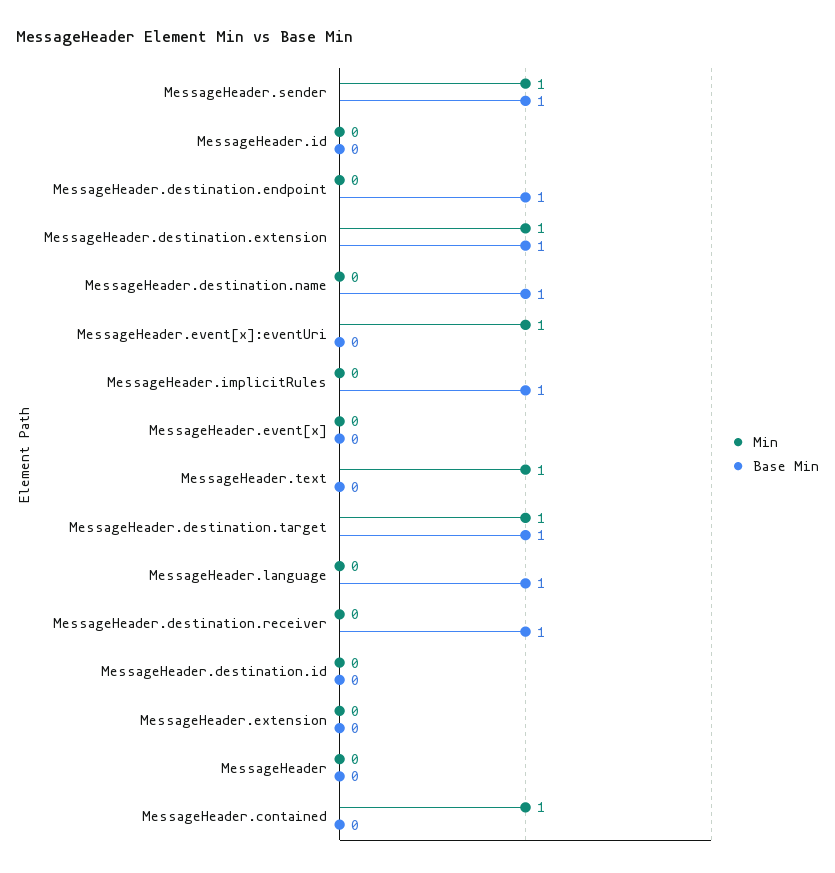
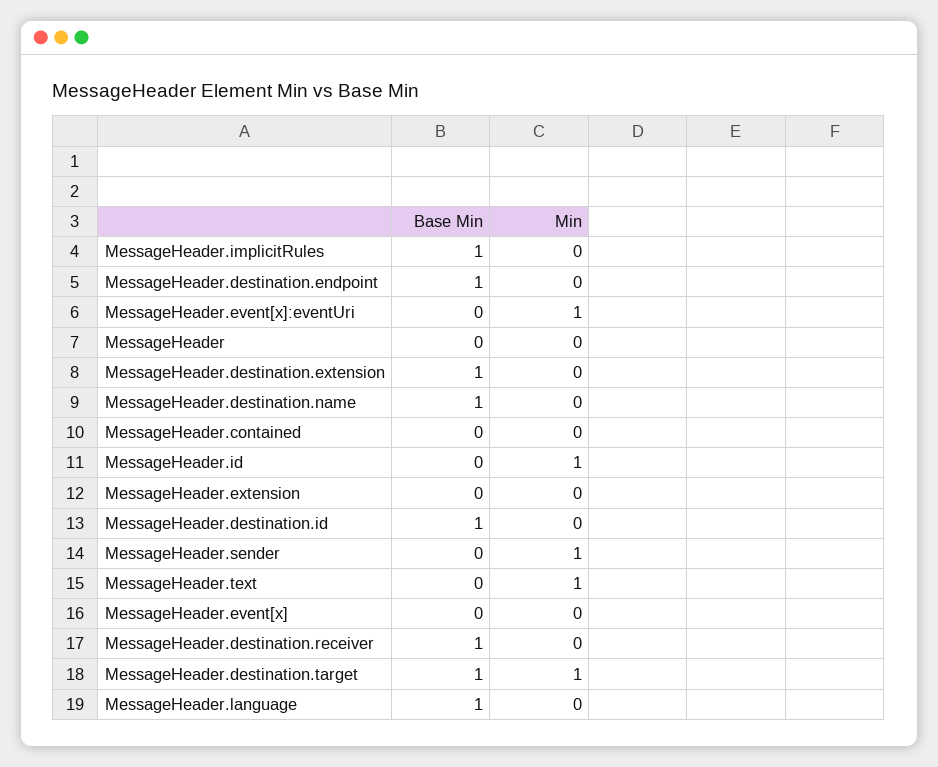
  {
    "Min": {
      "MessageHeader.sender": 1,
-     "MessageHeader.id": 0,
+     "MessageHeader.id": 1,
      "MessageHeader.destination.endpoint": 0,
-     "MessageHeader.destination.extension": 1,
+     "MessageHeader.destination.extension": 0,
      "MessageHeader.destination.name": 0,
      "MessageHeader.event[x]:eventUri": 1,
      "MessageHeader.implicitRules": 0,
      "MessageHeader.event[x]": 0,
      "MessageHeader.text": 1,
      "MessageHeader.destination.target": 1,
      "MessageHeader.language": 0,
      "MessageHeader.destination.receiver": 0,
      "MessageHeader.destination.id": 0,
      "MessageHeader.extension": 0,
      "MessageHeader": 0,
-     "MessageHeader.contained": 1
+     "MessageHeader.contained": 0
    },
    "Base Min": {
-     "MessageHeader.sender": 1,
+     "MessageHeader.sender": 0,
      "MessageHeader.id": 0,
      "MessageHeader.destination.endpoint": 1,
      "MessageHeader.destination.extension": 1,
      "MessageHeader.destination.name": 1,
      "MessageHeader.event[x]:eventUri": 0,
      "MessageHeader.implicitRules": 1,
      "MessageHeader.event[x]": 0,
      "MessageHeader.text": 0,
      "MessageHeader.destination.target": 1,
      "MessageHeader.language": 1,
      "MessageHeader.destination.receiver": 1,
-     "MessageHeader.destination.id": 0,
+     "MessageHeader.destination.id": 1,
      "MessageHeader.extension": 0,
      "MessageHeader": 0,
      "MessageHeader.contained": 0
    }
  }

